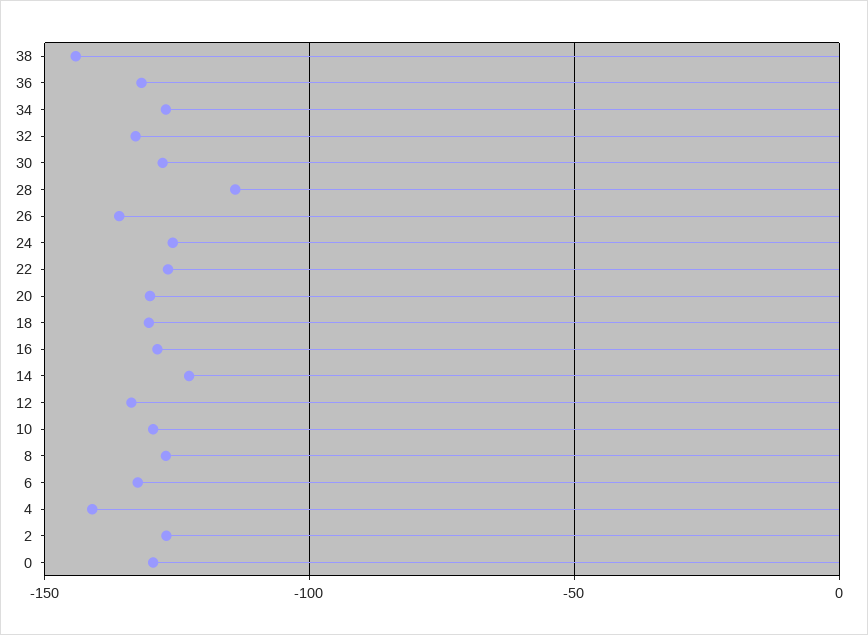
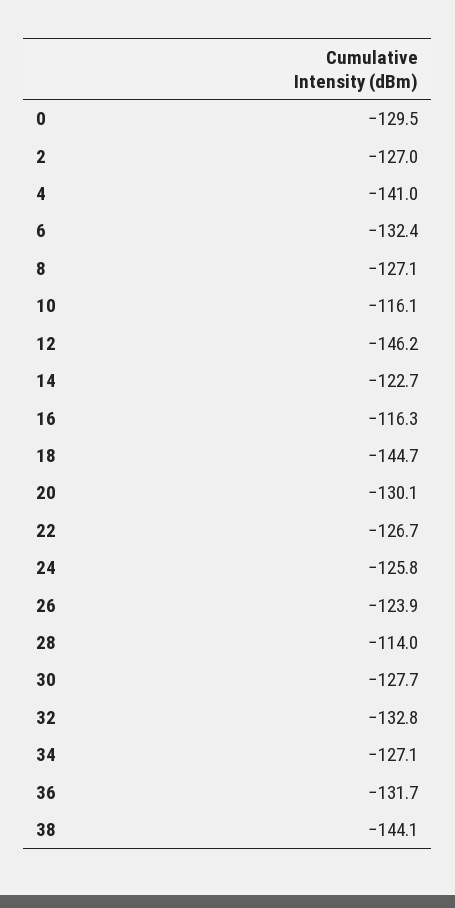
  {
    "38": -144.1,
    "36": -131.7,
    "34": -127.1,
    "32": -132.8,
    "30": -127.7,
    "28": -114,
-   "26": -135,
+   "26": -123.9,
    "24": -125.8,
    "22": -126.7,
    "20": -130.1,
-   "18": -130,
+   "18": -144.7,
-   "16": -130,
+   "16": -116.3,
    "14": -122.7,
-   "12": -135,
+   "12": -146.2,
-   "10": -130,
+   "10": -116.1,
    "8": -127.1,
    "6": -132.4,
    "4": -141,
    "2": -127,
    "0": -129.5
  }

